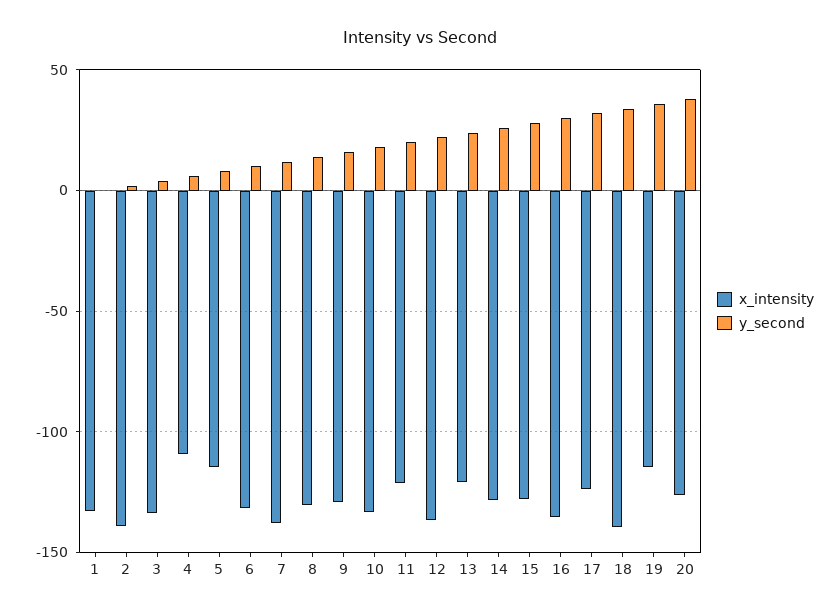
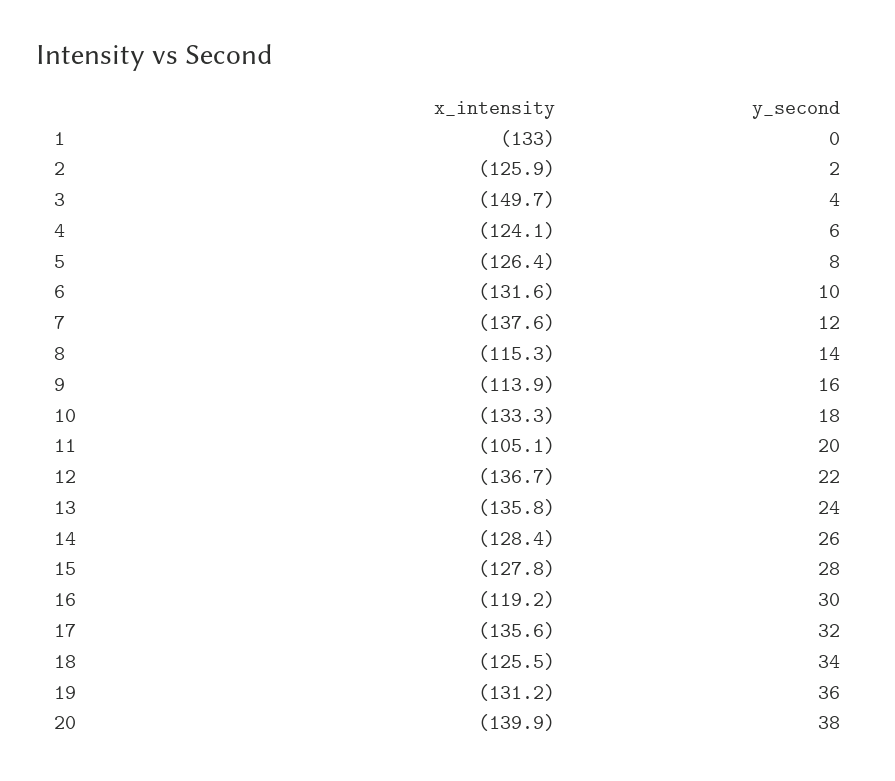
  {
    "x_intensity": {
      "1": -133,
-     "2": -140,
+     "2": -125.9,
-     "3": -135,
+     "3": -149.7,
-     "4": -110,
+     "4": -124.1,
-     "5": -115,
+     "5": -126.4,
      "6": -131.6,
      "7": -137.6,
-     "8": -130,
+     "8": -115.3,
-     "9": -130,
+     "9": -113.9,
      "10": -133.3,
-     "11": -120,
+     "11": -105.1,
      "12": -136.7,
-     "13": -120,
+     "13": -135.8,
      "14": -128.4,
      "15": -127.8,
-     "16": -135,
+     "16": -119.2,
-     "17": -125,
+     "17": -135.6,
-     "18": -140,
+     "18": -125.5,
-     "19": -115,
+     "19": -131.2,
-     "20": -125
+     "20": -139.9
    },
    "y_second": {
      "1": 0,
      "2": 2,
      "3": 4,
      "4": 6,
      "5": 8,
      "6": 10,
      "7": 12,
      "8": 14,
      "9": 16,
      "10": 18,
      "11": 20,
      "12": 22,
      "13": 24,
      "14": 26,
      "15": 28,
      "16": 30,
      "17": 32,
      "18": 34,
      "19": 36,
      "20": 38
    }
  }

